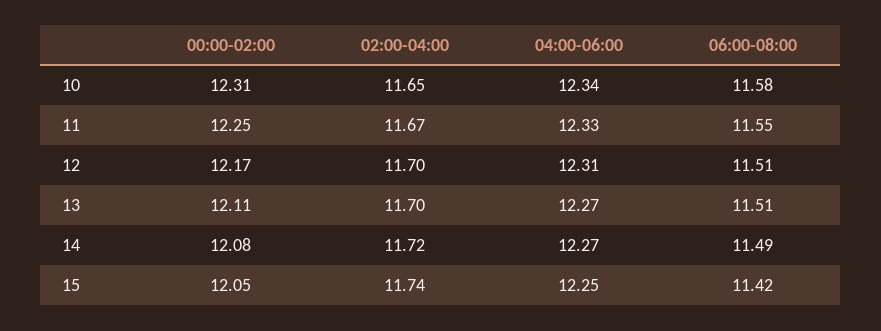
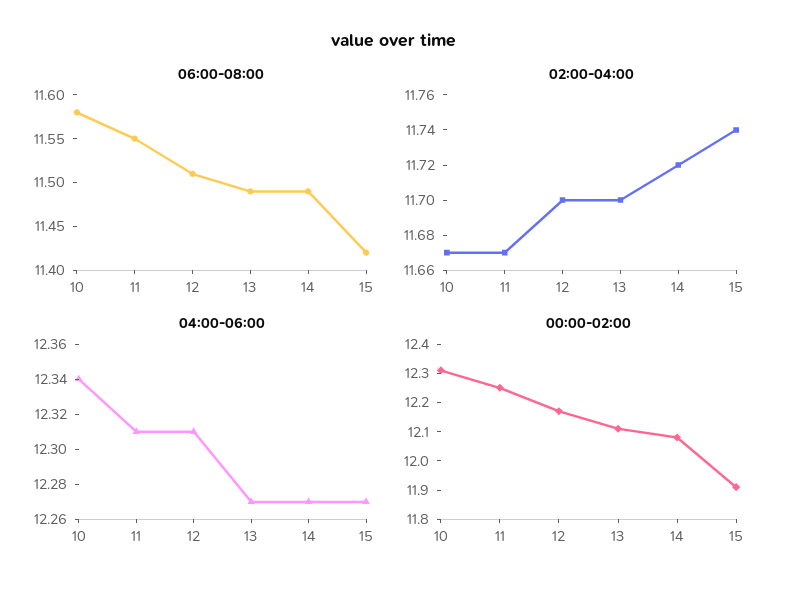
  {
    "00:00-02:00": {
      "10": 12.31,
      "11": 12.25,
      "12": 12.17,
      "13": 12.11,
      "14": 12.08,
-     "15": 12.05
+     "15": 11.9
    },
    "02:00-04:00": {
-     "10": 11.65,
+     "10": 11.67,
      "11": 11.67,
      "12": 11.7,
      "13": 11.7,
      "14": 11.72,
      "15": 11.74
    },
    "04:00-06:00": {
      "10": 12.34,
-     "11": 12.33,
+     "11": 12.31,
      "12": 12.31,
      "13": 12.27,
      "14": 12.27,
-     "15": 12.25
+     "15": 12.27
    },
    "06:00-08:00": {
      "10": 11.58,
      "11": 11.55,
      "12": 11.51,
-     "13": 11.51,
+     "13": 11.49,
      "14": 11.49,
      "15": 11.42
    }
  }

